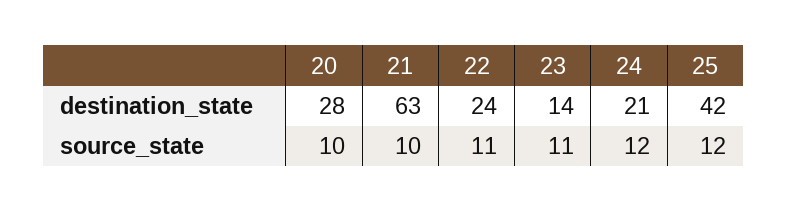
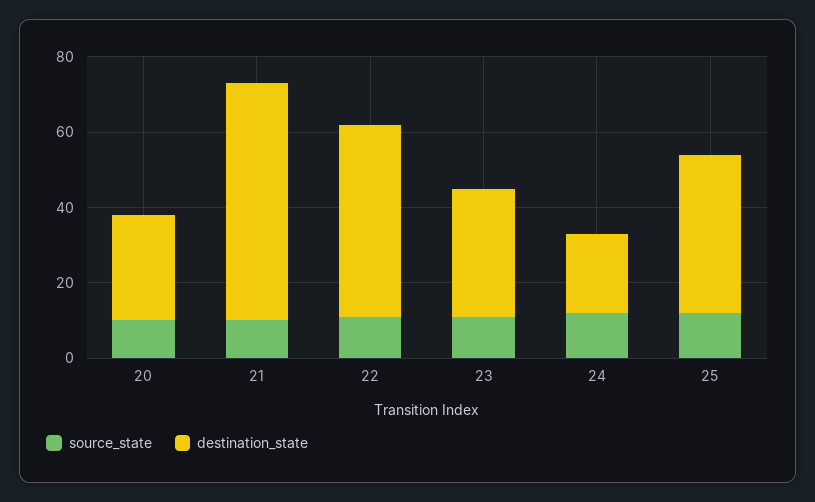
  {
    "destination_state": {
      "20": 28,
      "21": 63,
-     "22": 24,
+     "22": 50,
-     "23": 14,
+     "23": 35,
      "24": 21,
      "25": 42
    },
    "source_state": {
      "20": 10,
      "21": 10,
      "22": 11,
      "23": 11,
      "24": 12,
      "25": 12
    }
  }

